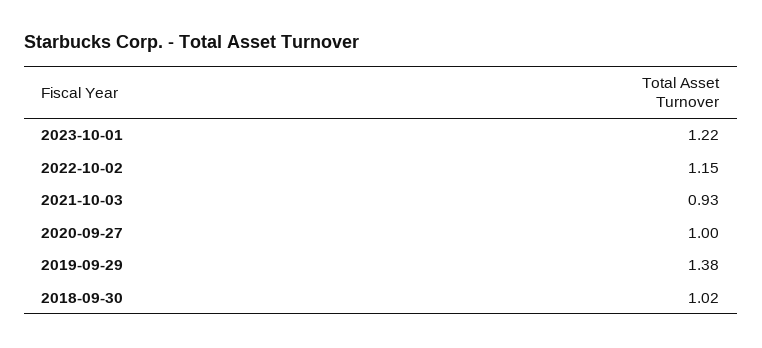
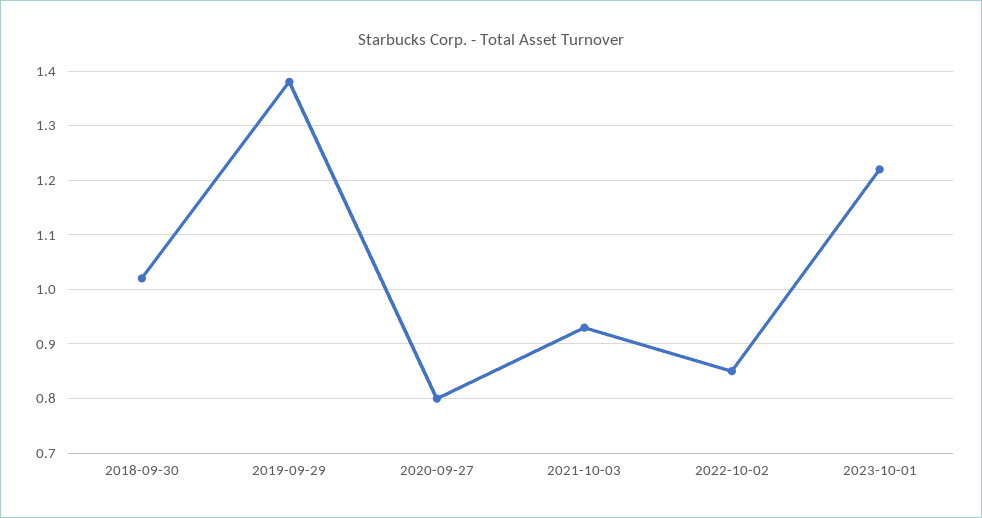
  {
    "2023-10-01": 1.22,
-   "2022-10-02": 1.15,
+   "2022-10-02": 0.85,
    "2021-10-03": 0.93,
-   "2020-09-27": 1,
+   "2020-09-27": 0.8,
    "2019-09-29": 1.38,
    "2018-09-30": 1.02
  }

